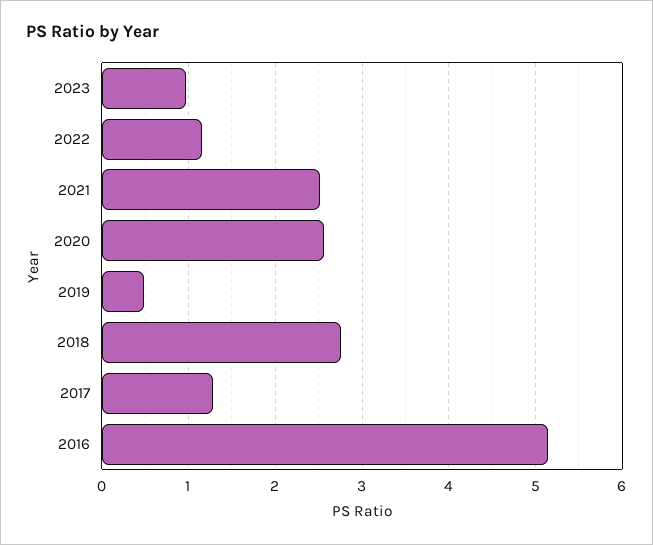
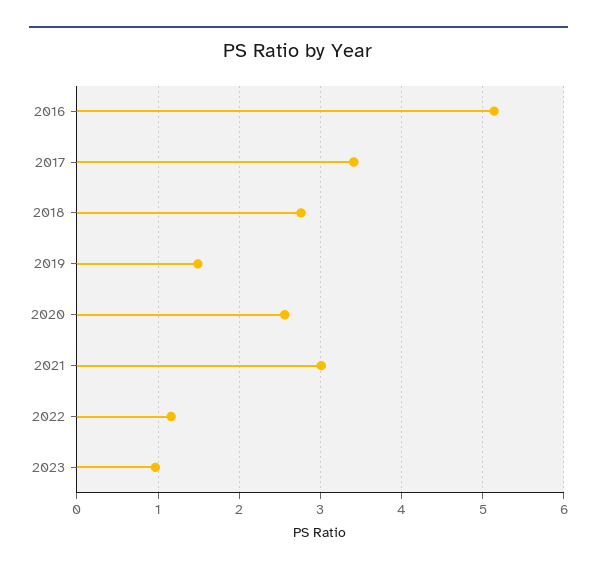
  {
    "2023": 1,
    "2022": 1.2,
-   "2021": 2.5,
+   "2021": 3,
    "2020": 2.6,
-   "2019": 0.5,
+   "2019": 1.5,
    "2018": 2.8,
-   "2017": 1.3,
+   "2017": 3.4,
    "2016": 5.1
  }

